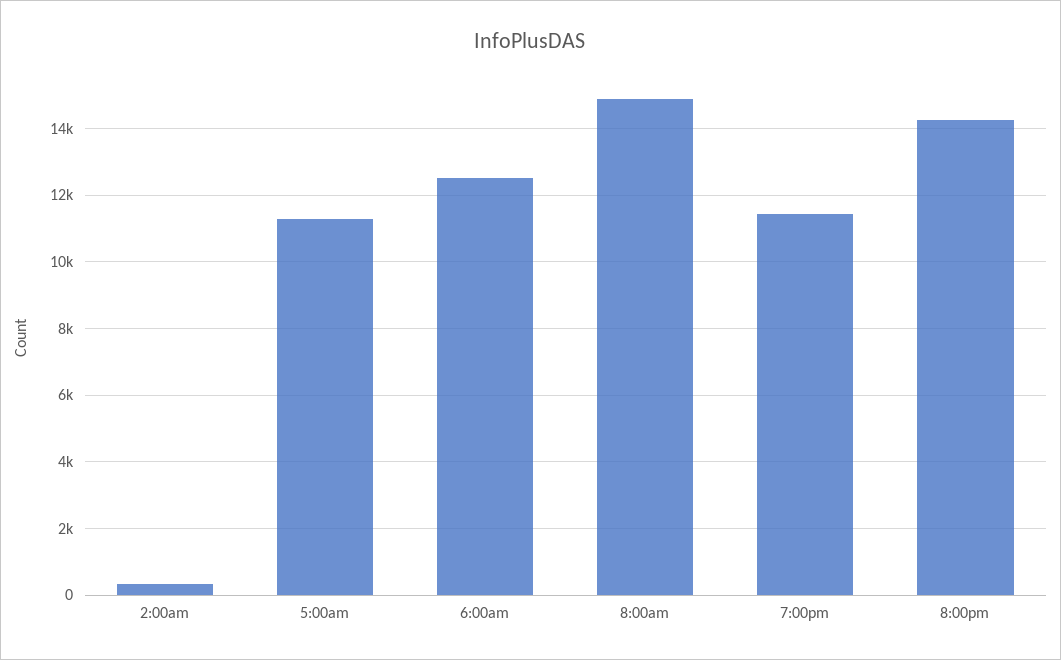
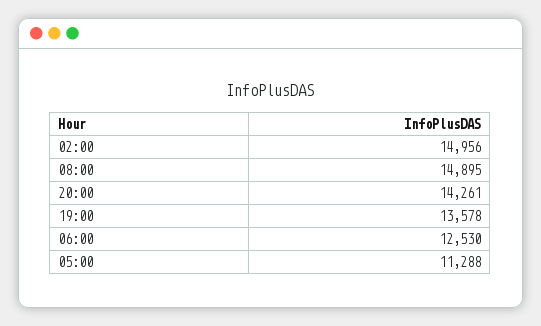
  {
-   "2:00am": 400,
+   "2:00am": 14956,
    "5:00am": 11288,
    "6:00am": 12530,
    "8:00am": 14895,
-   "7:00pm": 11400,
+   "7:00pm": 13578,
    "8:00pm": 14261
  }

